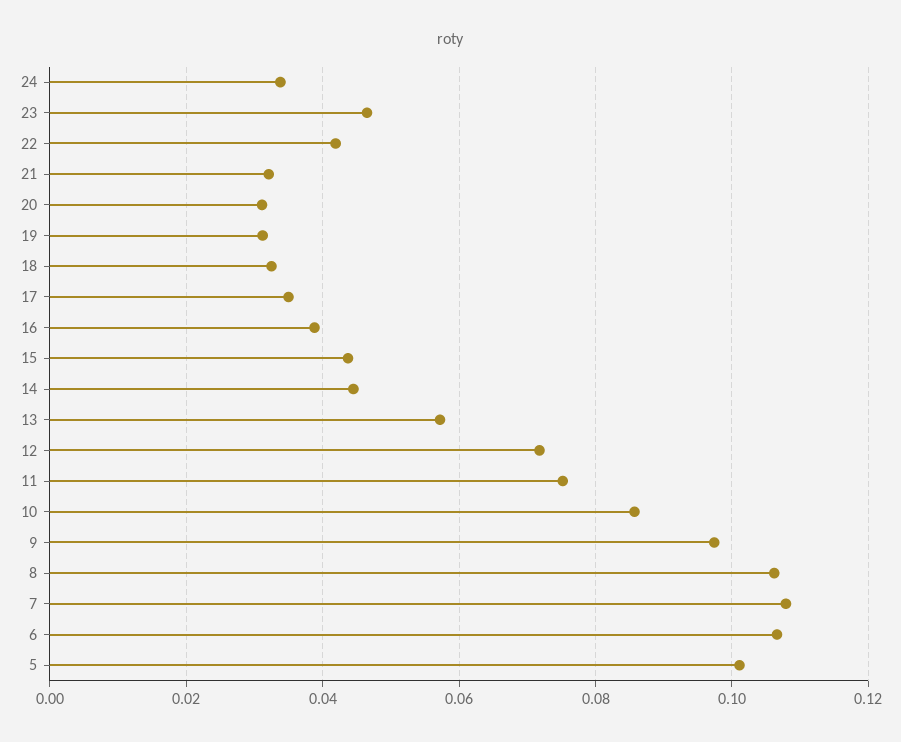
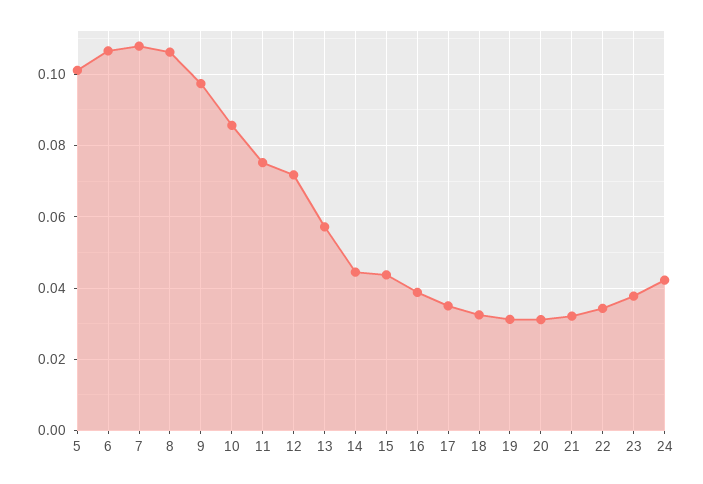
  {
-   "24": 0.034,
+   "24": 0.042,
-   "23": 0.046,
+   "23": 0.038,
-   "22": 0.042,
+   "22": 0.034,
    "21": 0.032,
    "20": 0.032,
    "19": 0.032,
    "18": 0.032,
    "17": 0.036,
    "16": 0.038,
    "15": 0.044,
    "14": 0.044,
    "13": 0.058,
    "12": 0.072,
    "11": 0.076,
    "10": 0.086,
    "9": 0.098,
    "8": 0.106,
    "7": 0.108,
    "6": 0.106,
    "5": 0.102
  }

